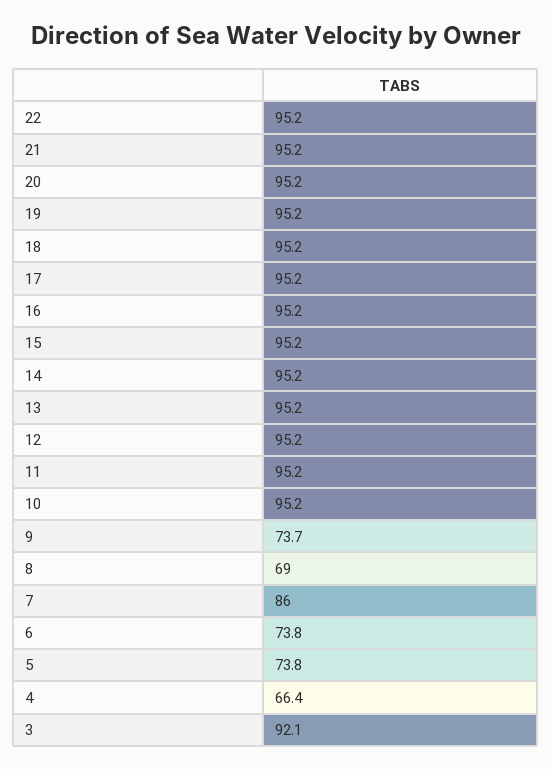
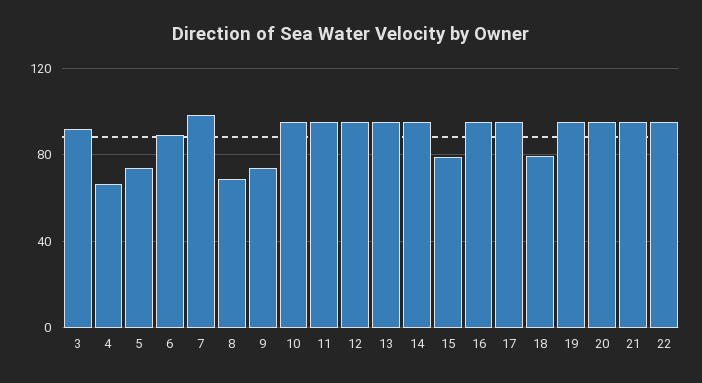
  {
    "22": 95.2,
    "21": 95.2,
    "20": 95.2,
    "19": 95.2,
-   "18": 95.2,
+   "18": 80,
    "17": 95.2,
    "16": 95.2,
-   "15": 95.2,
+   "15": 80,
    "14": 95.2,
    "13": 95.2,
    "12": 95.2,
    "11": 95.2,
    "10": 95.2,
    "9": 73.7,
    "8": 69,
-   "7": 86,
+   "7": 100,
-   "6": 73.8,
+   "6": 90,
    "5": 73.8,
    "4": 66.4,
    "3": 92.1
  }

